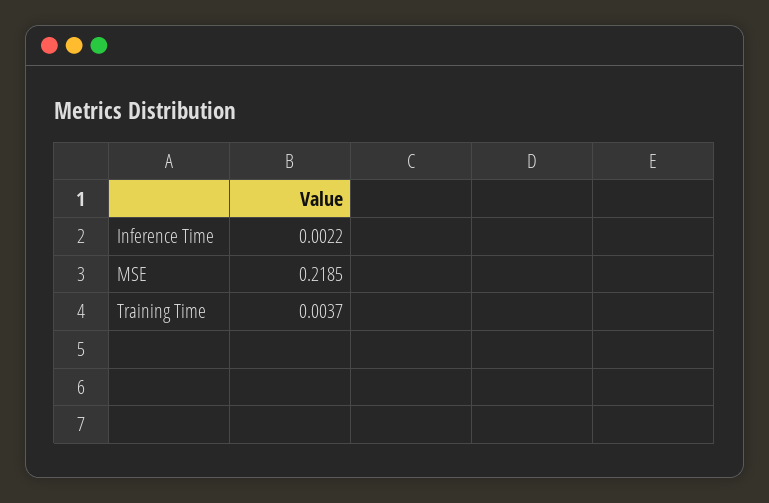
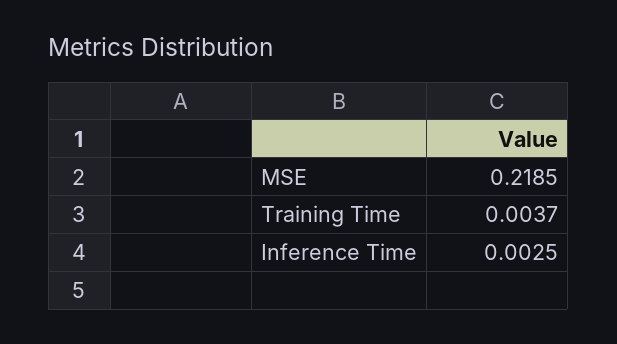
  {
-   "Inference Time": 0.0022,
+   "Inference Time": 0.0025,
    "MSE": 0.2185,
    "Training Time": 0.0037
  }

